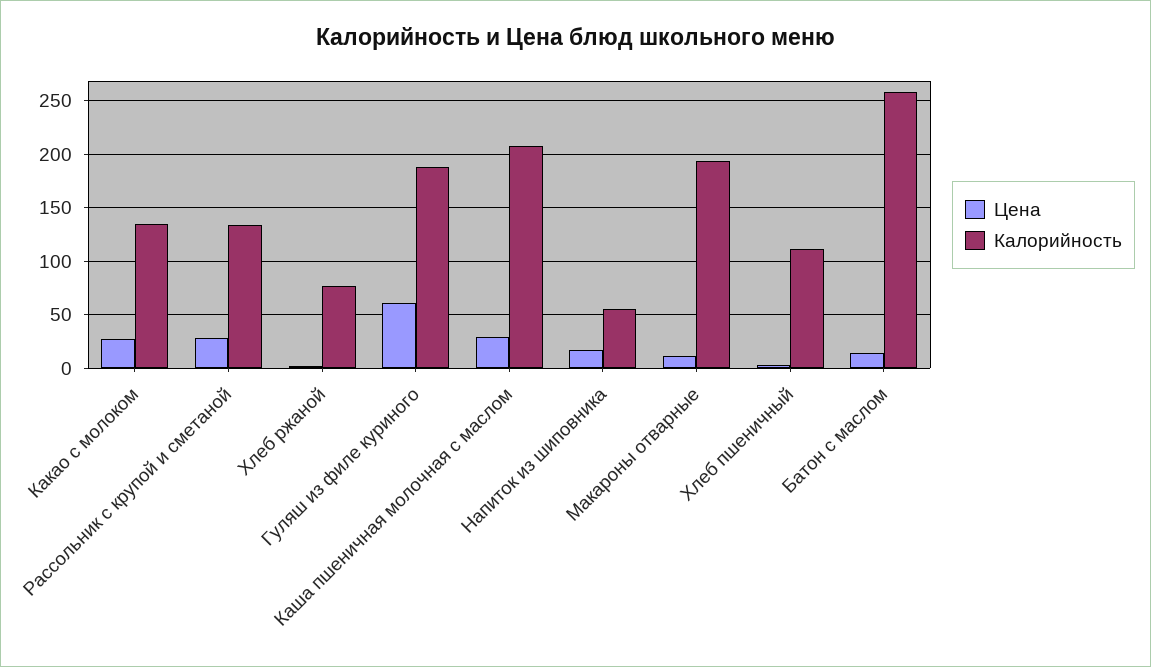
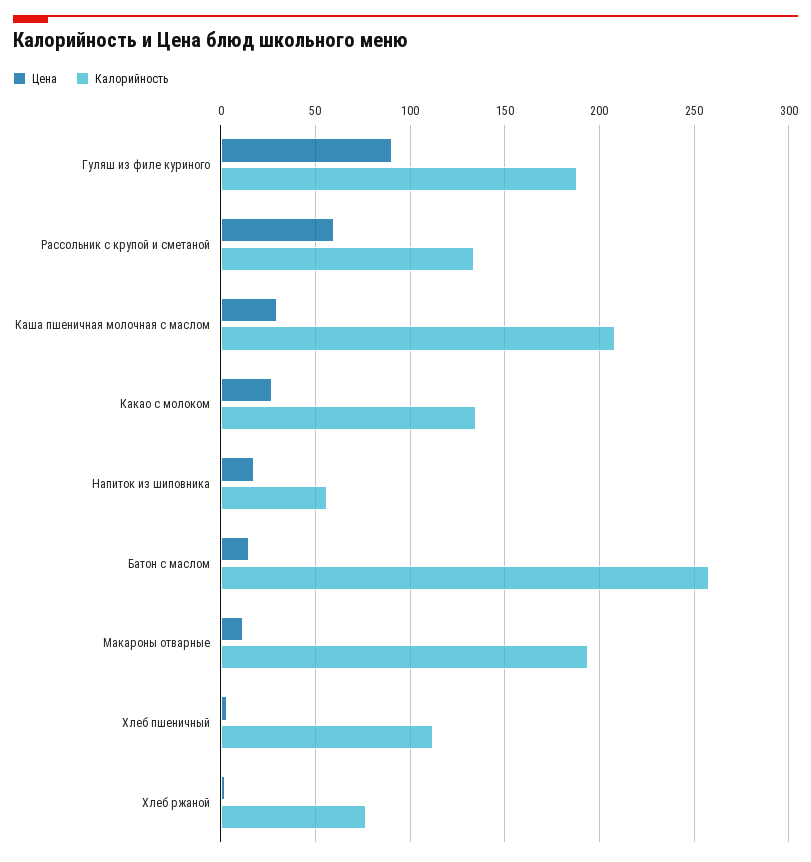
  {
    "Цена": {
      "Какао с молоком": 25,
-     "Рассольник с крупой и сметаной": 30,
+     "Рассольник с крупой и сметаной": 60,
      "Хлеб ржаной": 0,
-     "Гуляш из филе куриного": 60,
+     "Гуляш из филе куриного": 90,
      "Каша пшеничная молочная с маслом": 30,
      "Напиток из шиповника": 20,
      "Макароны отварные": 10,
      "Хлеб пшеничный": 5,
      "Батон с маслом": 15
    },
    "Калорийность": {
      "Какао с молоком": 135,
      "Рассольник с крупой и сметаной": 135,
      "Хлеб ржаной": 75,
      "Гуляш из филе куриного": 190,
      "Каша пшеничная молочная с маслом": 210,
      "Напиток из шиповника": 55,
      "Макароны отварные": 195,
      "Хлеб пшеничный": 110,
      "Батон с маслом": 260
    }
  }

